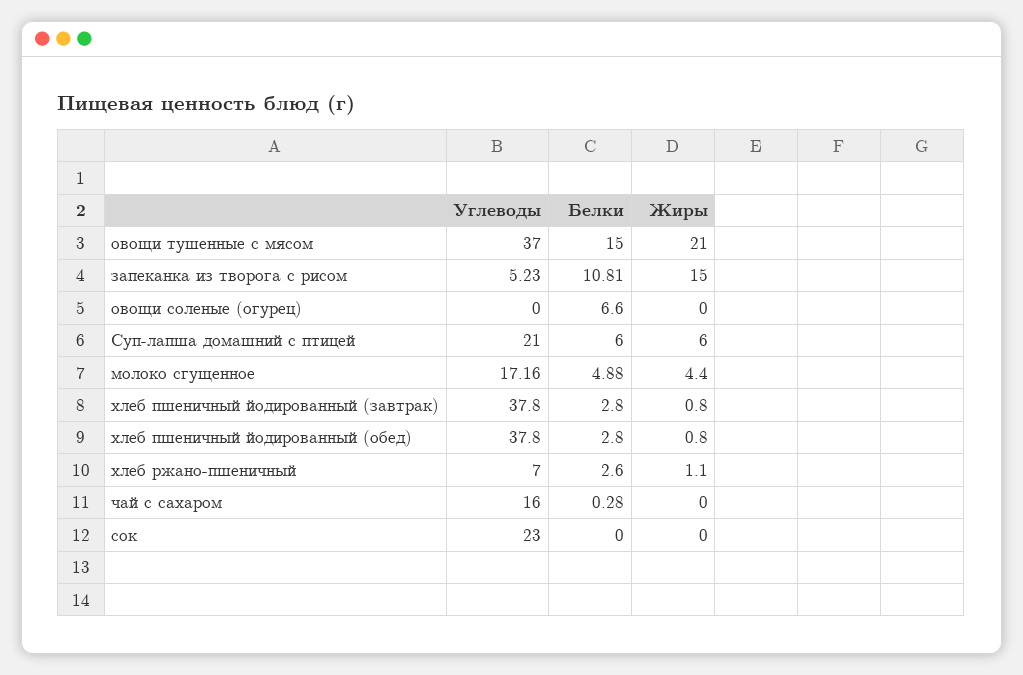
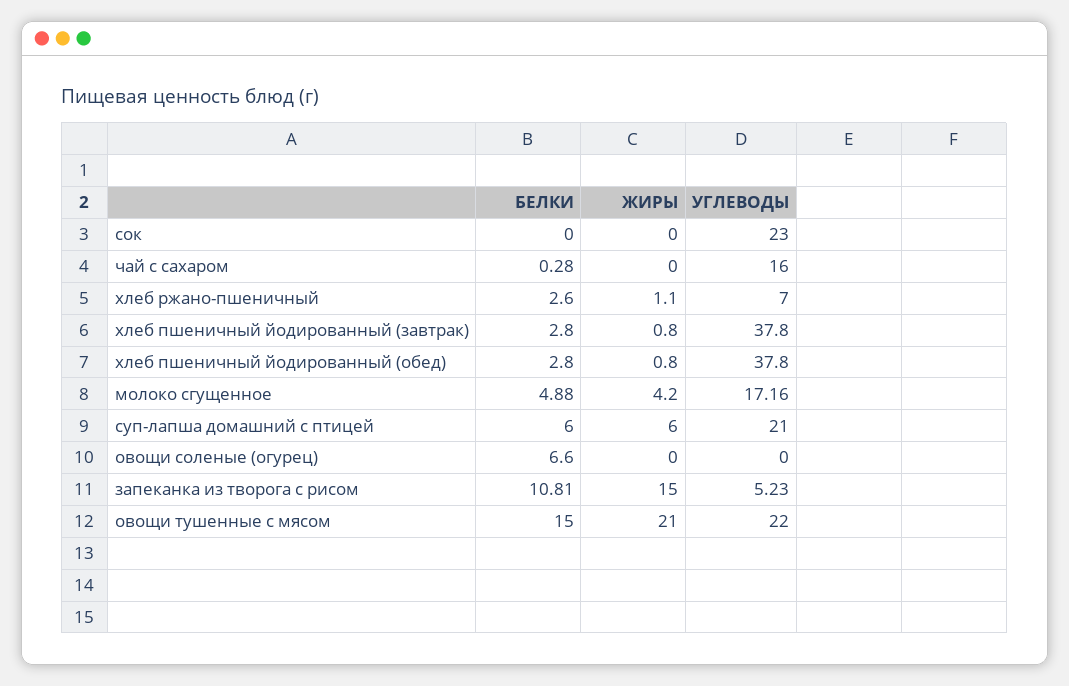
  {
    "Углеводы": {
-     "овощи тушенные с мясом": 37,
+     "овощи тушенные с мясом": 22,
      "запеканка из творога с рисом": 5.23,
      "овощи соленые (огурец)": 0,
      "Суп-лапша домашний с птицей": 21,
      "молоко сгущенное": 17.16,
      "хлеб пшеничный йодированный (завтрак)": 37.8,
      "хлеб пшеничный йодированный (обед)": 37.8,
      "хлеб ржано-пшеничный": 7,
      "чай с сахаром": 16,
      "сок": 23
    },
    "Белки": {
      "овощи тушенные с мясом": 15,
      "запеканка из творога с рисом": 10.81,
      "овощи соленые (огурец)": 6.6,
      "Суп-лапша домашний с птицей": 6,
      "молоко сгущенное": 4.88,
      "хлеб пшеничный йодированный (завтрак)": 2.8,
      "хлеб пшеничный йодированный (обед)": 2.8,
      "хлеб ржано-пшеничный": 2.6,
      "чай с сахаром": 0.28,
      "сок": 0
    },
    "Жиры": {
      "овощи тушенные с мясом": 21,
      "запеканка из творога с рисом": 15,
      "овощи соленые (огурец)": 0,
      "Суп-лапша домашний с птицей": 6,
-     "молоко сгущенное": 4.4,
+     "молоко сгущенное": 4.2,
      "хлеб пшеничный йодированный (завтрак)": 0.8,
      "хлеб пшеничный йодированный (обед)": 0.8,
      "хлеб ржано-пшеничный": 1.1,
      "чай с сахаром": 0,
      "сок": 0
    }
  }

